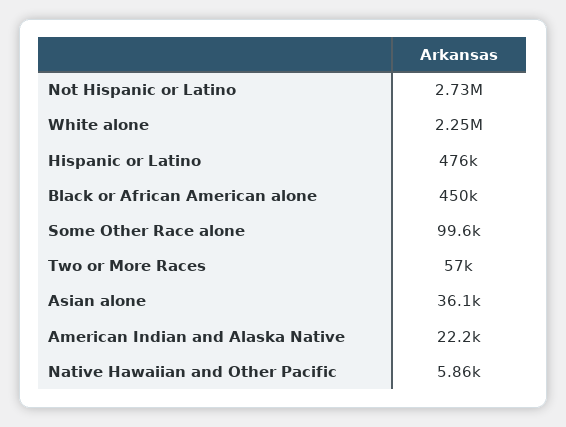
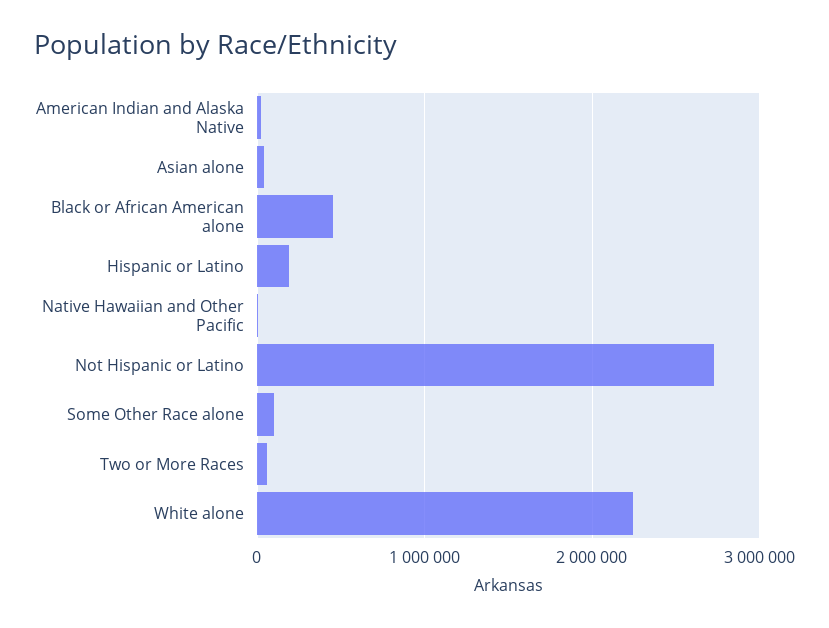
  {
    "Not Hispanic or Latino": 2730000,
    "White alone": 2250000,
-   "Hispanic or Latino": 476000,
+   "Hispanic or Latino": 200000,
    "Black or African American alone": 450000,
    "Some Other Race alone": 99600,
    "Two or More Races": 57000,
    "Asian alone": 36100,
    "American Indian and Alaska Native": 22200,
    "Native Hawaiian and Other Pacific": 5860
  }

